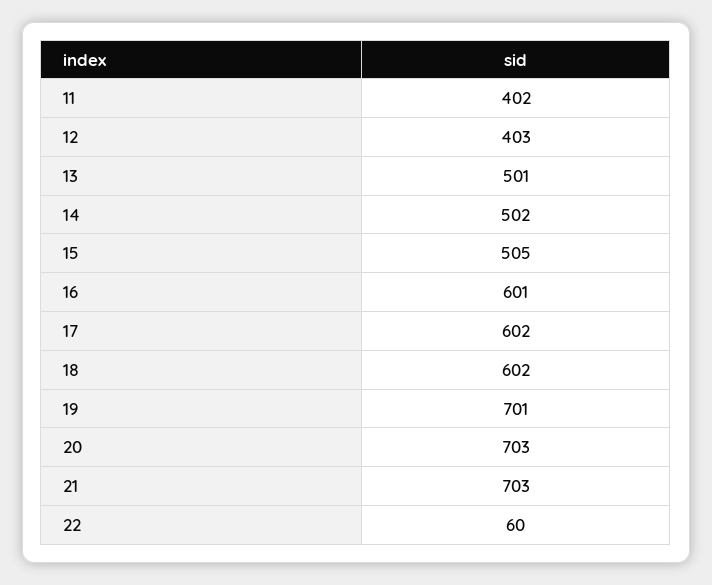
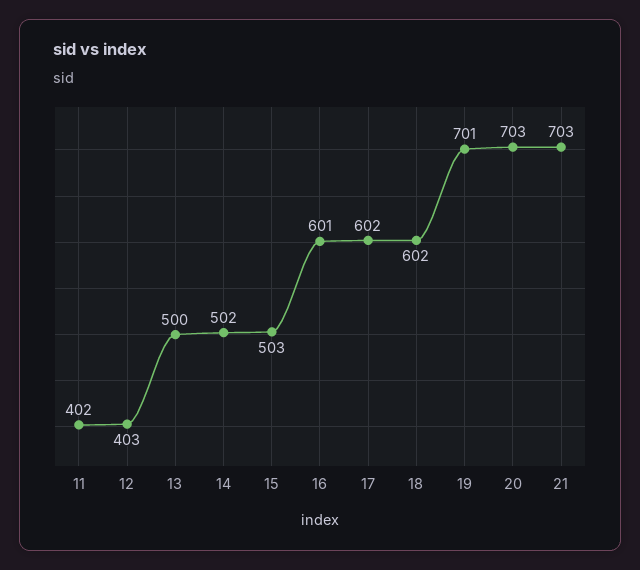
  {
    "11": 402,
    "12": 403,
-   "13": 501,
+   "13": 500,
    "14": 502,
-   "15": 505,
+   "15": 503,
    "16": 601,
    "17": 602,
    "18": 602,
    "19": 701,
    "20": 703,
-   "21": 703,
+   "21": 703
-   "22": 60
  }

